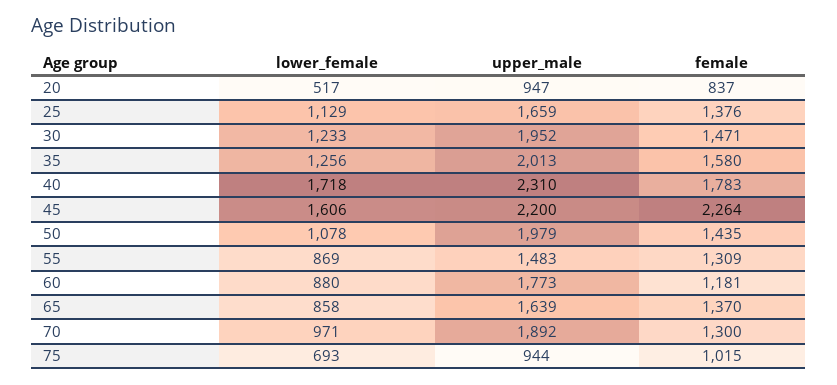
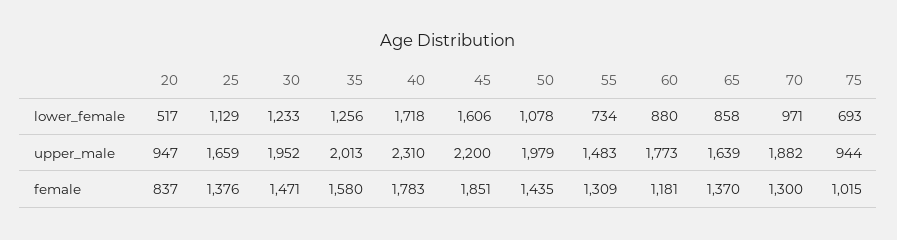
  {
    "lower_female": {
      "20": 517,
      "25": 1129,
      "30": 1233,
      "35": 1256,
      "40": 1718,
      "45": 1606,
      "50": 1078,
-     "55": 869,
+     "55": 734,
      "60": 880,
      "65": 858,
      "70": 971,
      "75": 693
    },
    "upper_male": {
      "20": 947,
      "25": 1659,
      "30": 1952,
      "35": 2013,
      "40": 2310,
      "45": 2200,
      "50": 1979,
      "55": 1483,
      "60": 1773,
      "65": 1639,
-     "70": 1892,
+     "70": 1882,
      "75": 944
    },
    "female": {
      "20": 837,
      "25": 1376,
      "30": 1471,
      "35": 1580,
      "40": 1783,
-     "45": 2264,
+     "45": 1851,
      "50": 1435,
      "55": 1309,
      "60": 1181,
      "65": 1370,
      "70": 1300,
      "75": 1015
    }
  }

